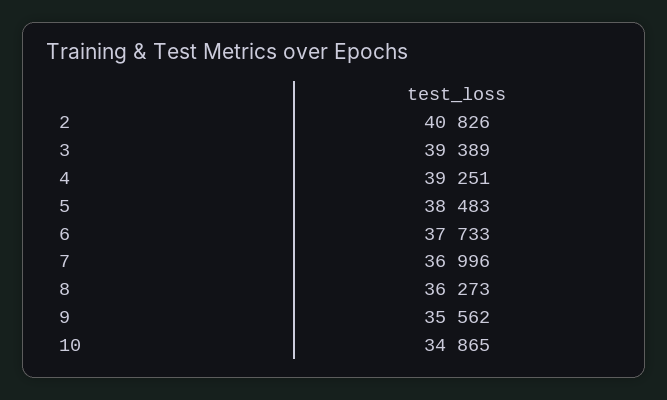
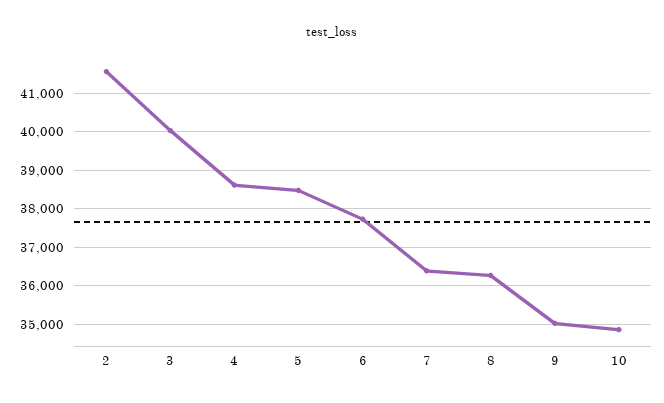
  {
-   "2": 40826,
+   "2": 41600,
-   "3": 39389,
+   "3": 40000,
-   "4": 39251,
+   "4": 38600,
    "5": 38483,
    "6": 37733,
-   "7": 36996,
+   "7": 36400,
    "8": 36273,
-   "9": 35562,
+   "9": 35000,
    "10": 34865
  }

